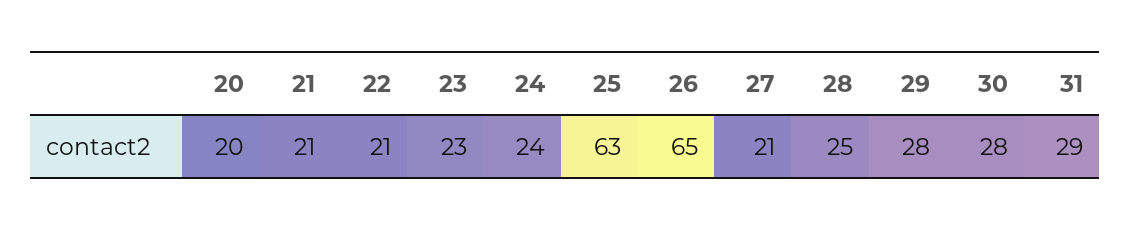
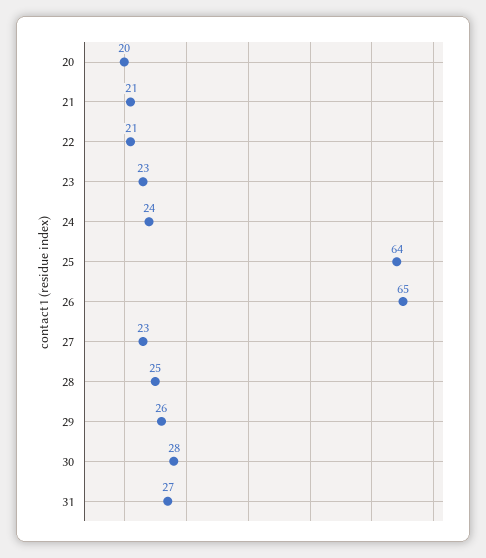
  {
    "20": 20,
    "21": 21,
    "22": 21,
    "23": 23,
    "24": 24,
-   "25": 63,
+   "25": 64,
    "26": 65,
-   "27": 21,
+   "27": 23,
    "28": 25,
-   "29": 28,
+   "29": 26,
    "30": 28,
-   "31": 29
+   "31": 27
  }

